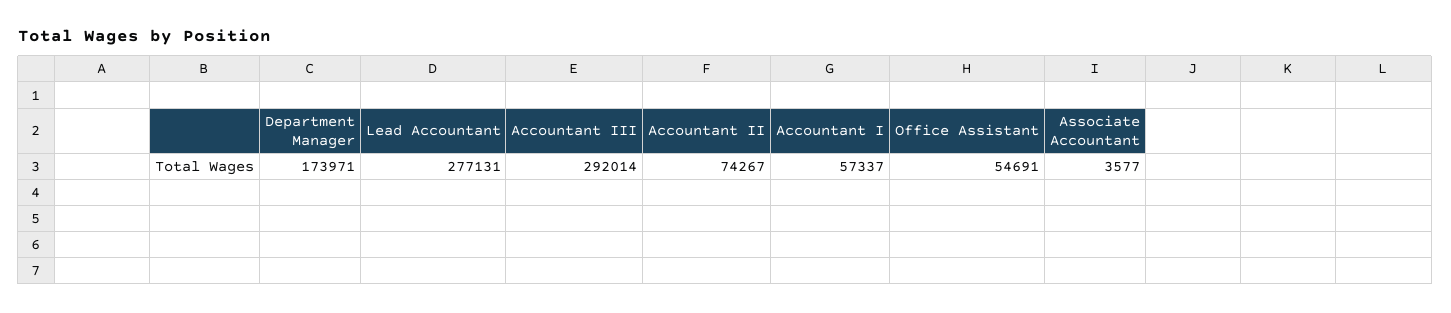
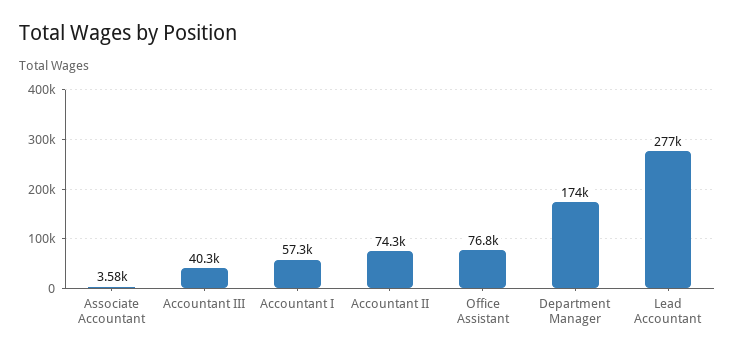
  {
    "Department Manager": 173971,
    "Lead Accountant": 277131,
-   "Accountant III": 292014,
+   "Accountant III": 40300,
    "Accountant II": 74267,
    "Accountant I": 57337,
-   "Office Assistant": 54691,
+   "Office Assistant": 76800,
    "Associate Accountant": 3577
  }

